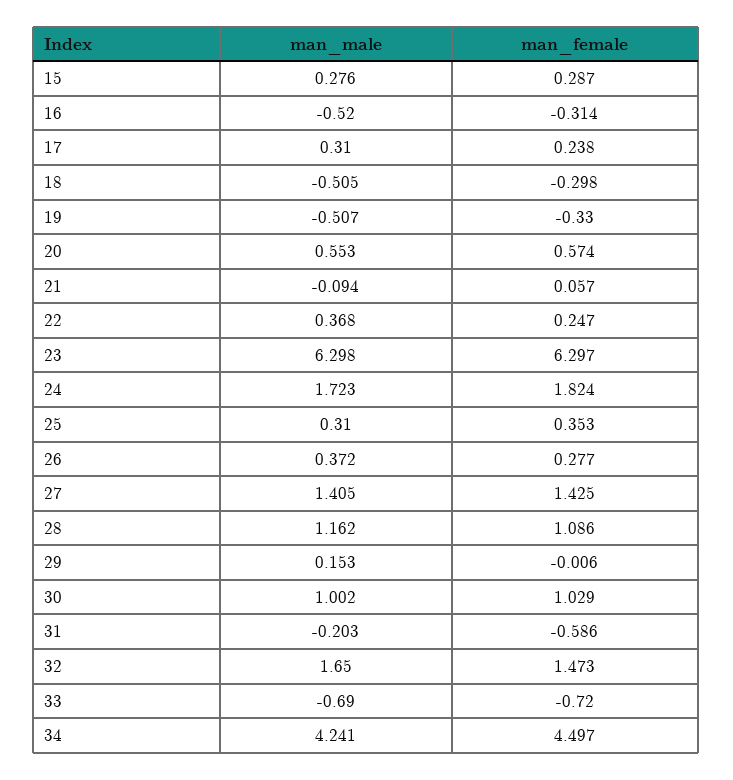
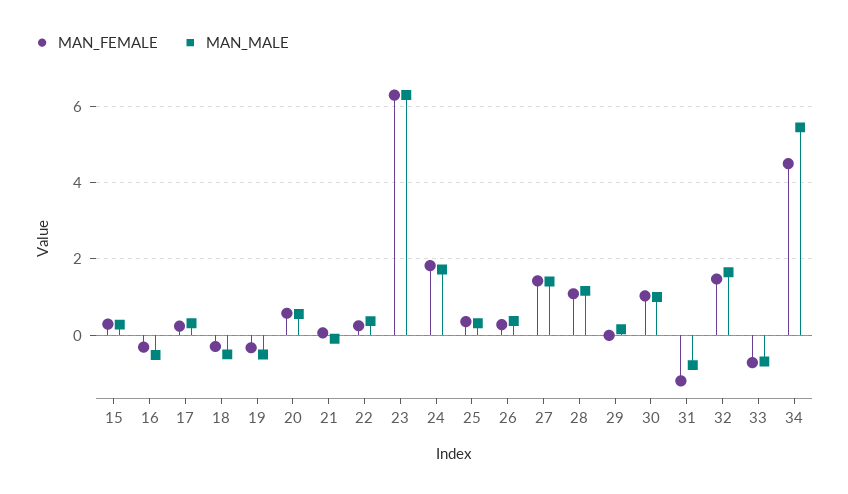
  {
    "man_male": {
      "15": 0.276,
      "16": -0.52,
      "17": 0.31,
      "18": -0.505,
      "19": -0.507,
      "20": 0.553,
      "21": -0.094,
      "22": 0.368,
      "23": 6.298,
      "24": 1.723,
      "25": 0.31,
      "26": 0.372,
      "27": 1.405,
      "28": 1.162,
      "29": 0.153,
      "30": 1.002,
-     "31": -0.203,
+     "31": -0.8,
      "32": 1.65,
      "33": -0.69,
-     "34": 4.241
+     "34": 5.4
    },
    "man_female": {
      "15": 0.287,
      "16": -0.314,
      "17": 0.238,
      "18": -0.298,
      "19": -0.33,
      "20": 0.574,
      "21": 0.057,
      "22": 0.247,
      "23": 6.297,
      "24": 1.824,
      "25": 0.353,
      "26": 0.277,
      "27": 1.425,
      "28": 1.086,
      "29": -0.006,
      "30": 1.029,
-     "31": -0.586,
+     "31": -1.2,
      "32": 1.473,
      "33": -0.72,
      "34": 4.497
    }
  }

